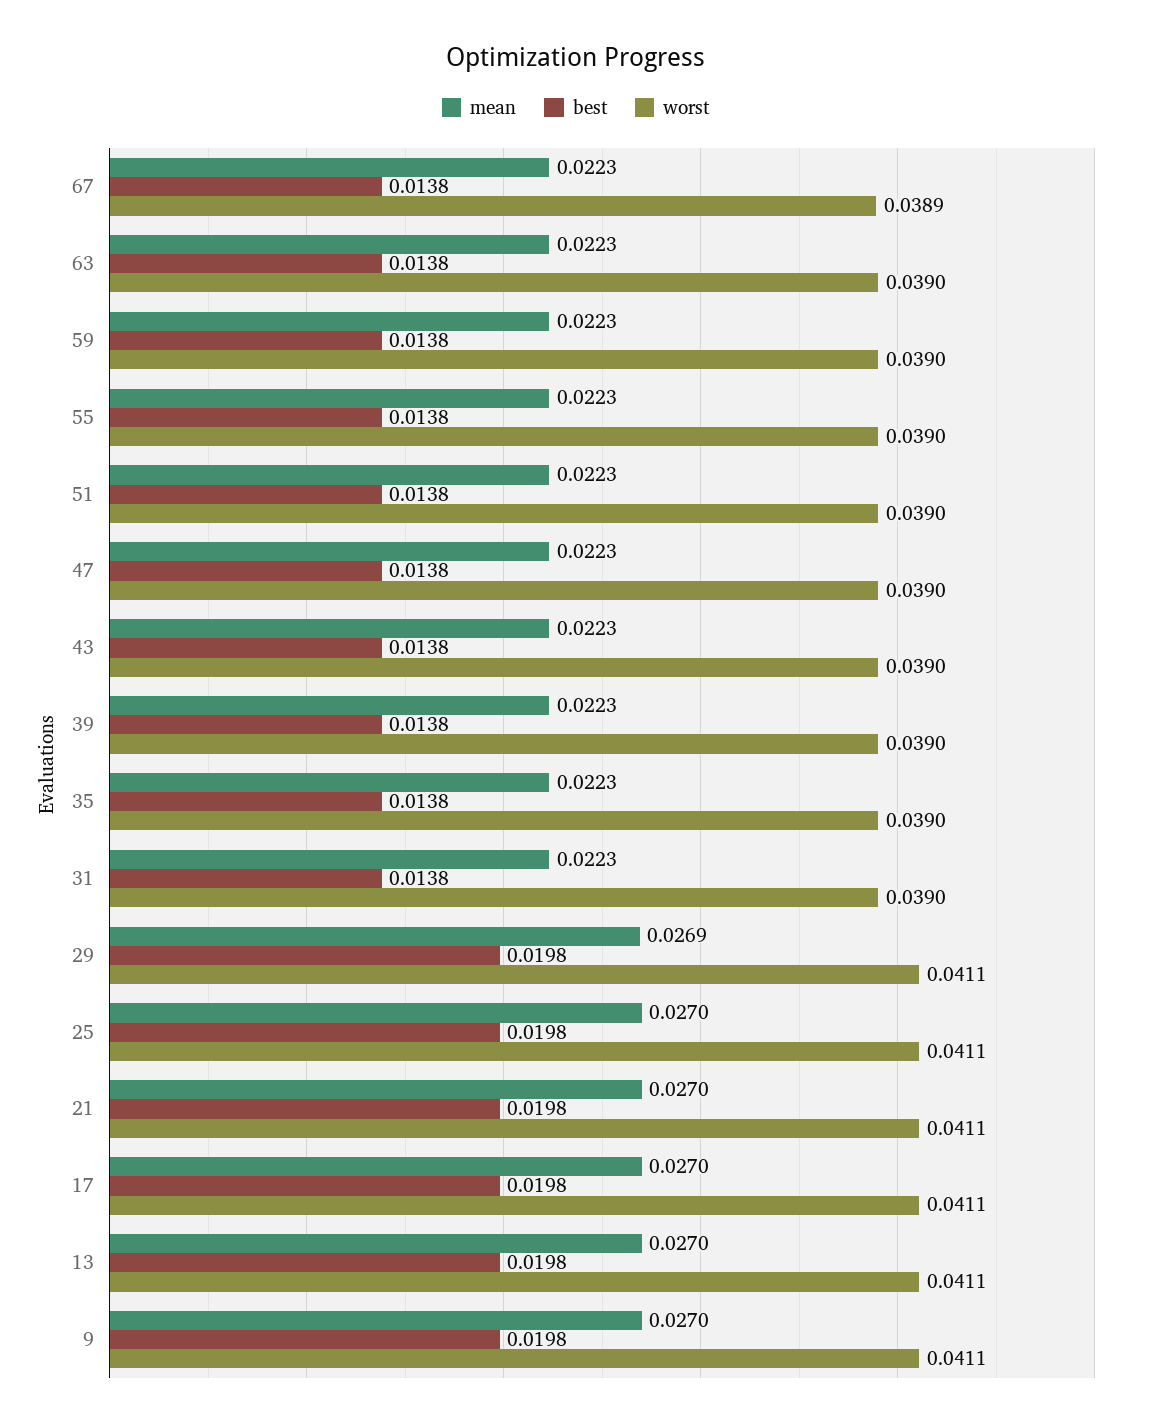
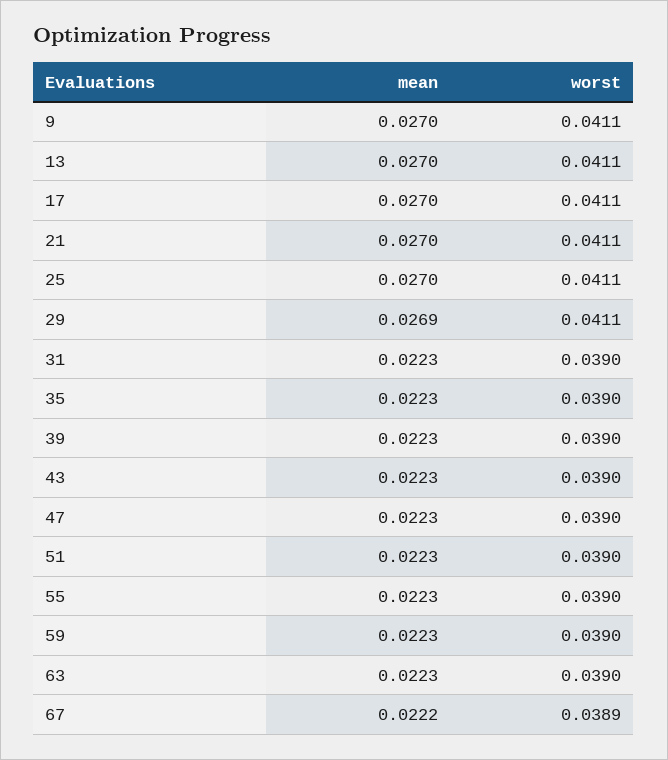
  {
    "mean": {
-     "67": 0.0223,
+     "67": 0.0222,
      "63": 0.0223,
      "59": 0.0223,
      "55": 0.0223,
      "51": 0.0223,
      "47": 0.0223,
      "43": 0.0223,
      "39": 0.0223,
      "35": 0.0223,
      "31": 0.0223,
      "29": 0.0269,
      "25": 0.027,
      "21": 0.027,
      "17": 0.027,
      "13": 0.027,
      "9": 0.027
    },
-   "best": {
-     "67": 0.0138,
-     "63": 0.0138,
-     "59": 0.0138,
-     "55": 0.0138,
-     "51": 0.0138,
-     "47": 0.0138,
-     "43": 0.0138,
-     "39": 0.0138,
-     "35": 0.0138,
-     "31": 0.0138,
-     "29": 0.0198,
-     "25": 0.0198,
-     "21": 0.0198,
-     "17": 0.0198,
-     "13": 0.0198,
-     "9": 0.0198
-   },
    "worst": {
      "67": 0.0389,
      "63": 0.039,
      "59": 0.039,
      "55": 0.039,
      "51": 0.039,
      "47": 0.039,
      "43": 0.039,
      "39": 0.039,
      "35": 0.039,
      "31": 0.039,
      "29": 0.0411,
      "25": 0.0411,
      "21": 0.0411,
      "17": 0.0411,
      "13": 0.0411,
      "9": 0.0411
    }
  }

